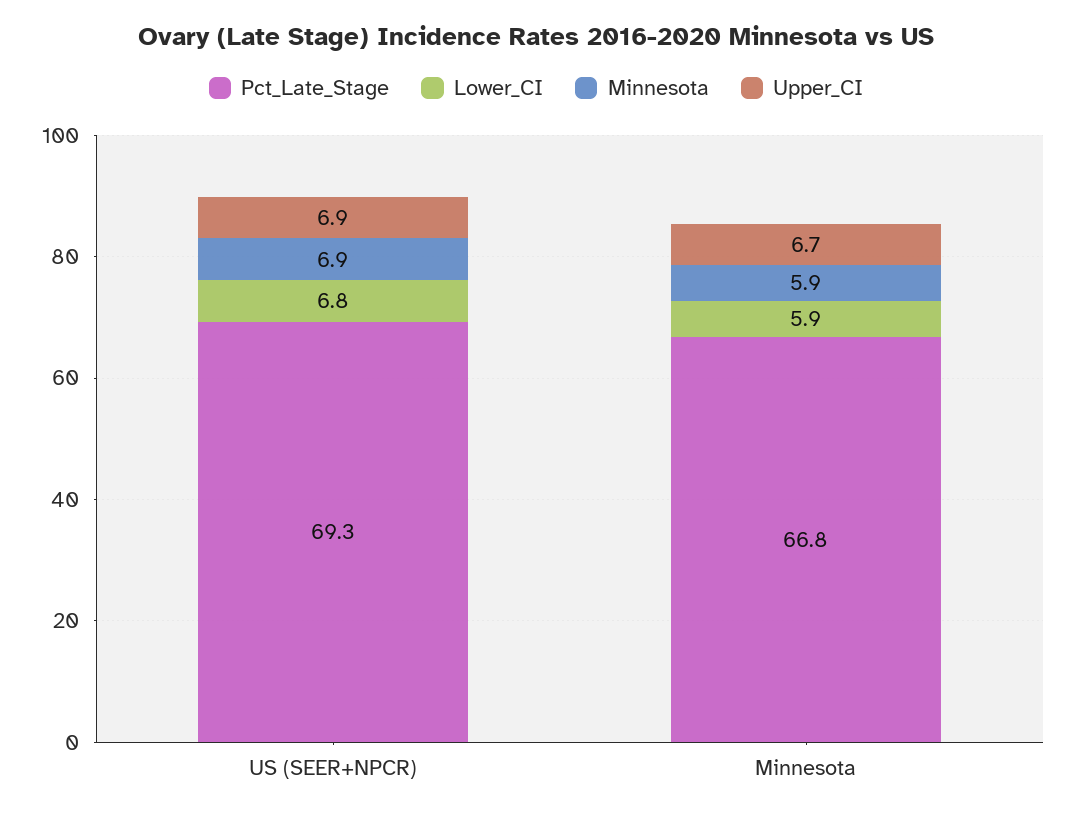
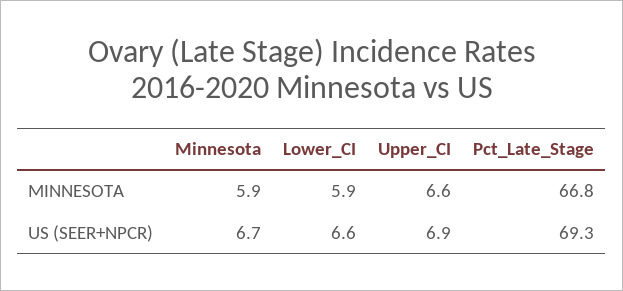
  {
    "Pct_Late_Stage": {
      "US (SEER+NPCR)": 69.3,
      "Minnesota": 66.8
    },
    "Lower_CI": {
-     "US (SEER+NPCR)": 6.8,
+     "US (SEER+NPCR)": 6.6,
      "Minnesota": 5.9
    },
    "Minnesota": {
-     "US (SEER+NPCR)": 6.9,
+     "US (SEER+NPCR)": 6.7,
      "Minnesota": 5.9
    },
    "Upper_CI": {
      "US (SEER+NPCR)": 6.9,
-     "Minnesota": 6.7
+     "Minnesota": 6.6
    }
  }

